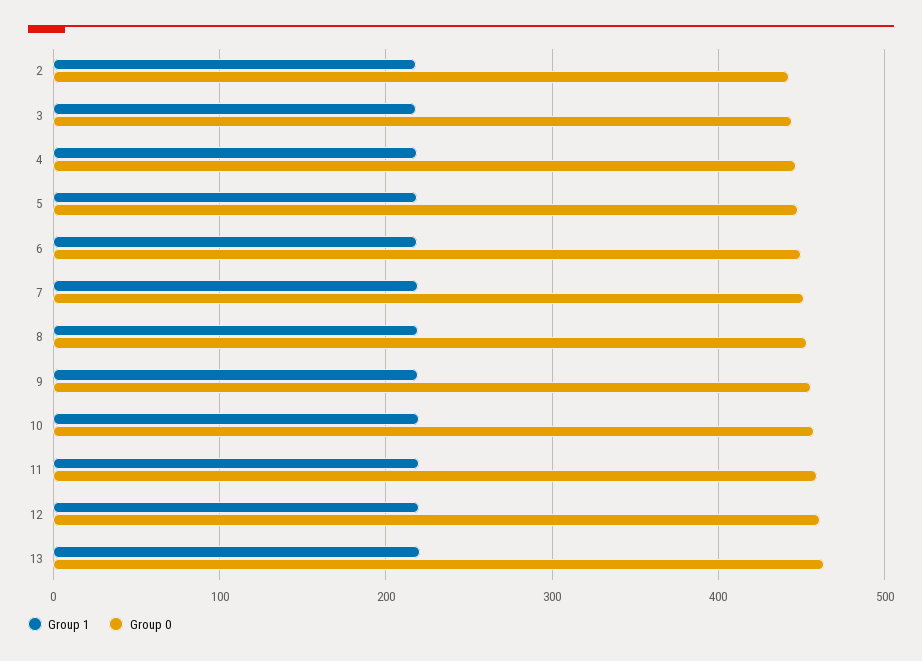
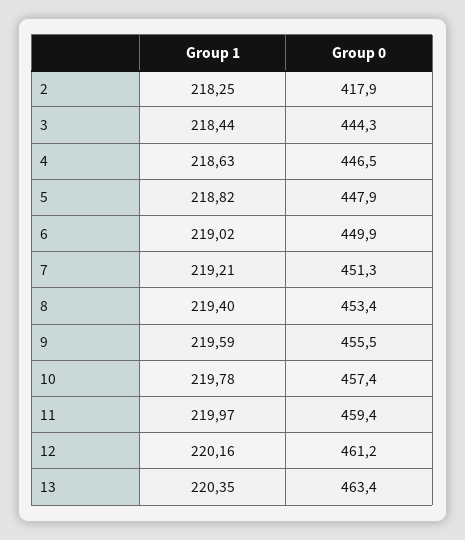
  {
    "Group 1": {
      "2": 218.25,
      "3": 218.44,
      "4": 218.63,
      "5": 218.82,
      "6": 219.02,
      "7": 219.21,
      "8": 219.4,
      "9": 219.59,
      "10": 219.78,
      "11": 219.97,
      "12": 220.16,
      "13": 220.35
    },
    "Group 0": {
-     "2": 440,
+     "2": 417.9,
      "3": 444.3,
      "4": 446.5,
      "5": 447.9,
      "6": 449.9,
      "7": 451.3,
      "8": 453.4,
      "9": 455.5,
      "10": 457.4,
      "11": 459.4,
      "12": 461.2,
      "13": 463.4
    }
  }

